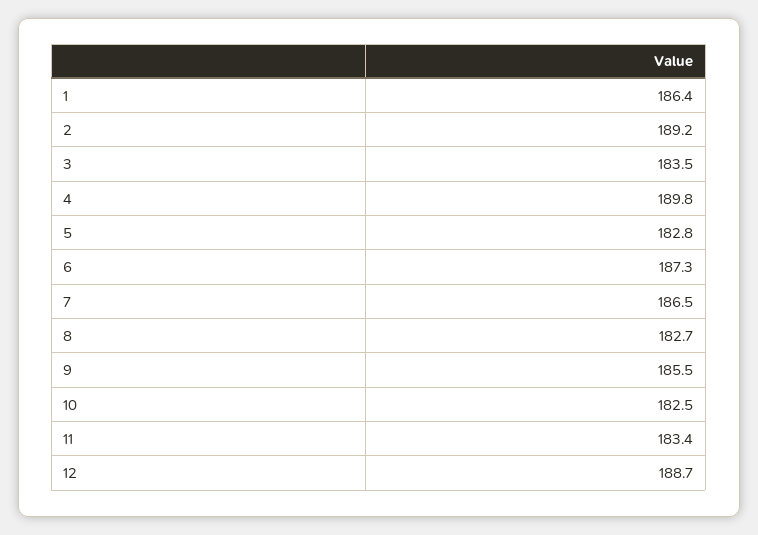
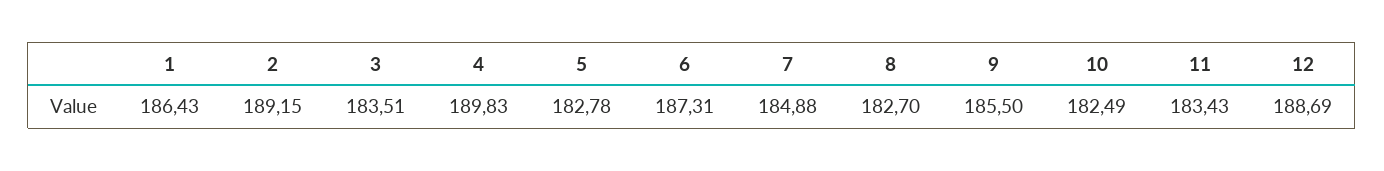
  {
    "1": 186.43,
    "2": 189.15,
    "3": 183.51,
    "4": 189.83,
    "5": 182.78,
    "6": 187.31,
-   "7": 186.5,
+   "7": 184.88,
    "8": 182.7,
    "9": 185.5,
    "10": 182.49,
    "11": 183.43,
    "12": 188.69
  }

